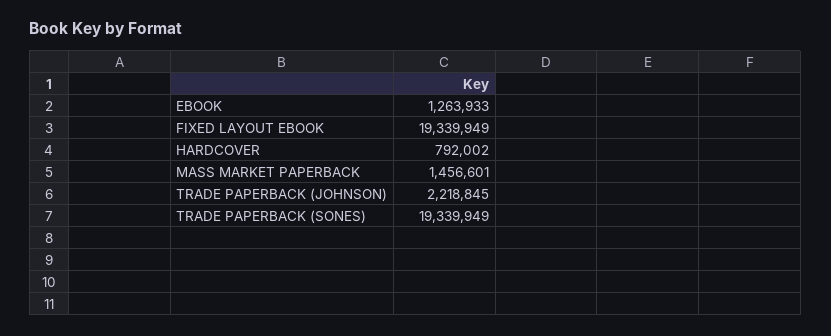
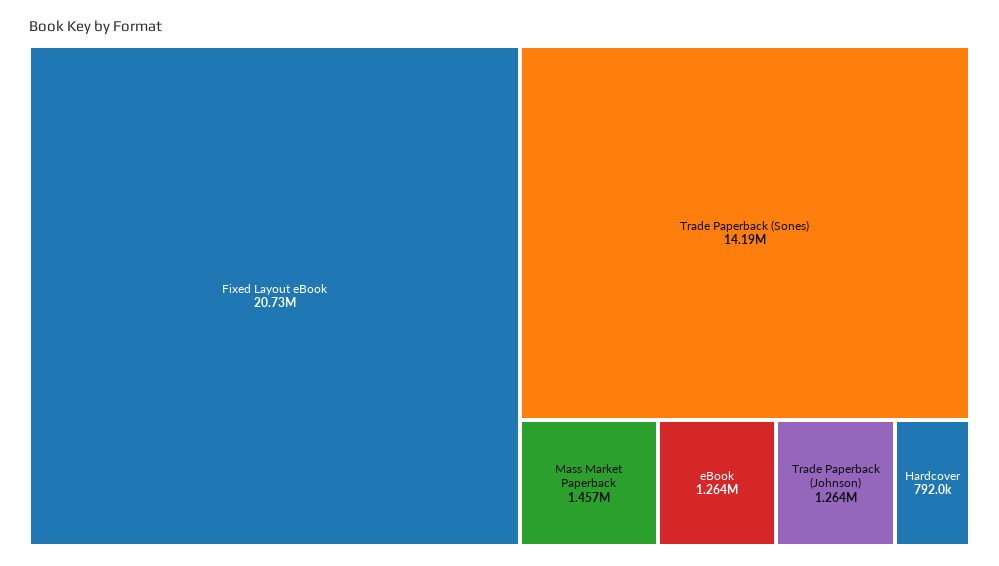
  {
    "EBOOK": 1263933,
-   "FIXED LAYOUT EBOOK": 19339949,
+   "FIXED LAYOUT EBOOK": 20730000,
    "HARDCOVER": 792002,
    "MASS MARKET PAPERBACK": 1456601,
-   "TRADE PAPERBACK (JOHNSON)": 2218845,
+   "TRADE PAPERBACK (JOHNSON)": 1264000,
-   "TRADE PAPERBACK (SONES)": 19339949
+   "TRADE PAPERBACK (SONES)": 14190000
  }

